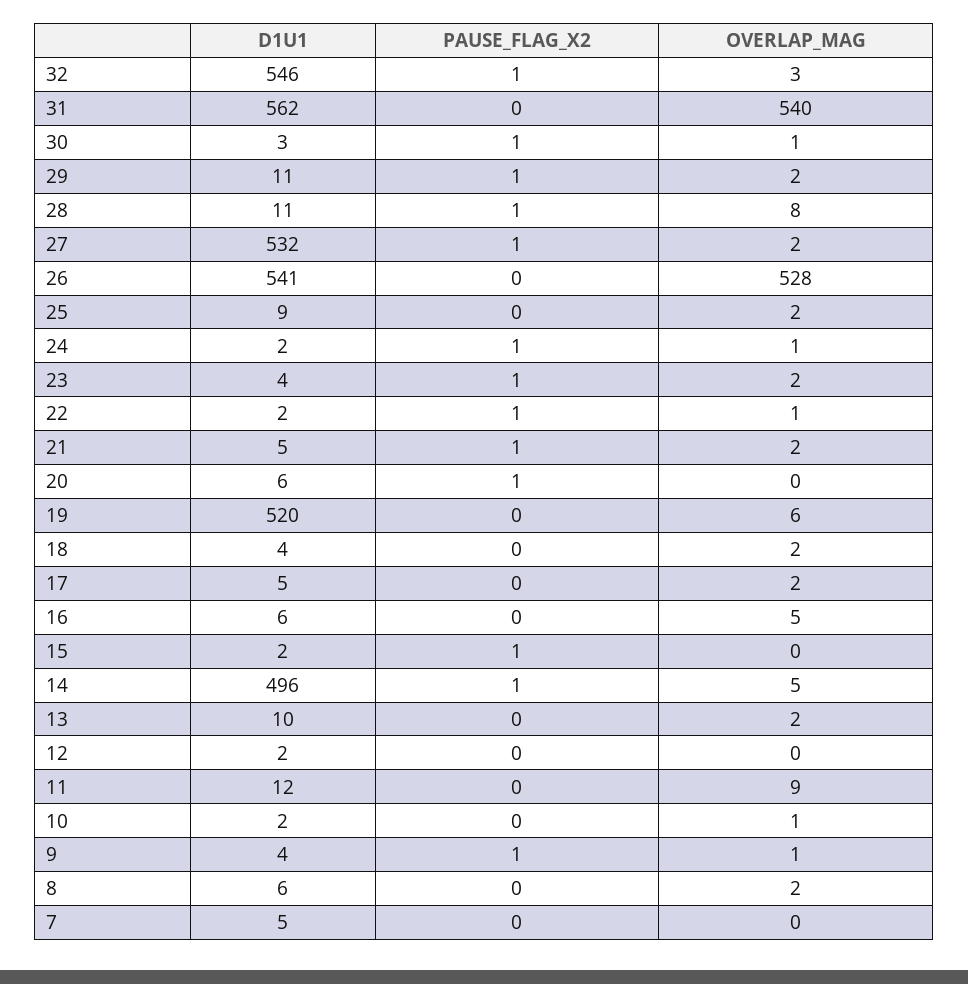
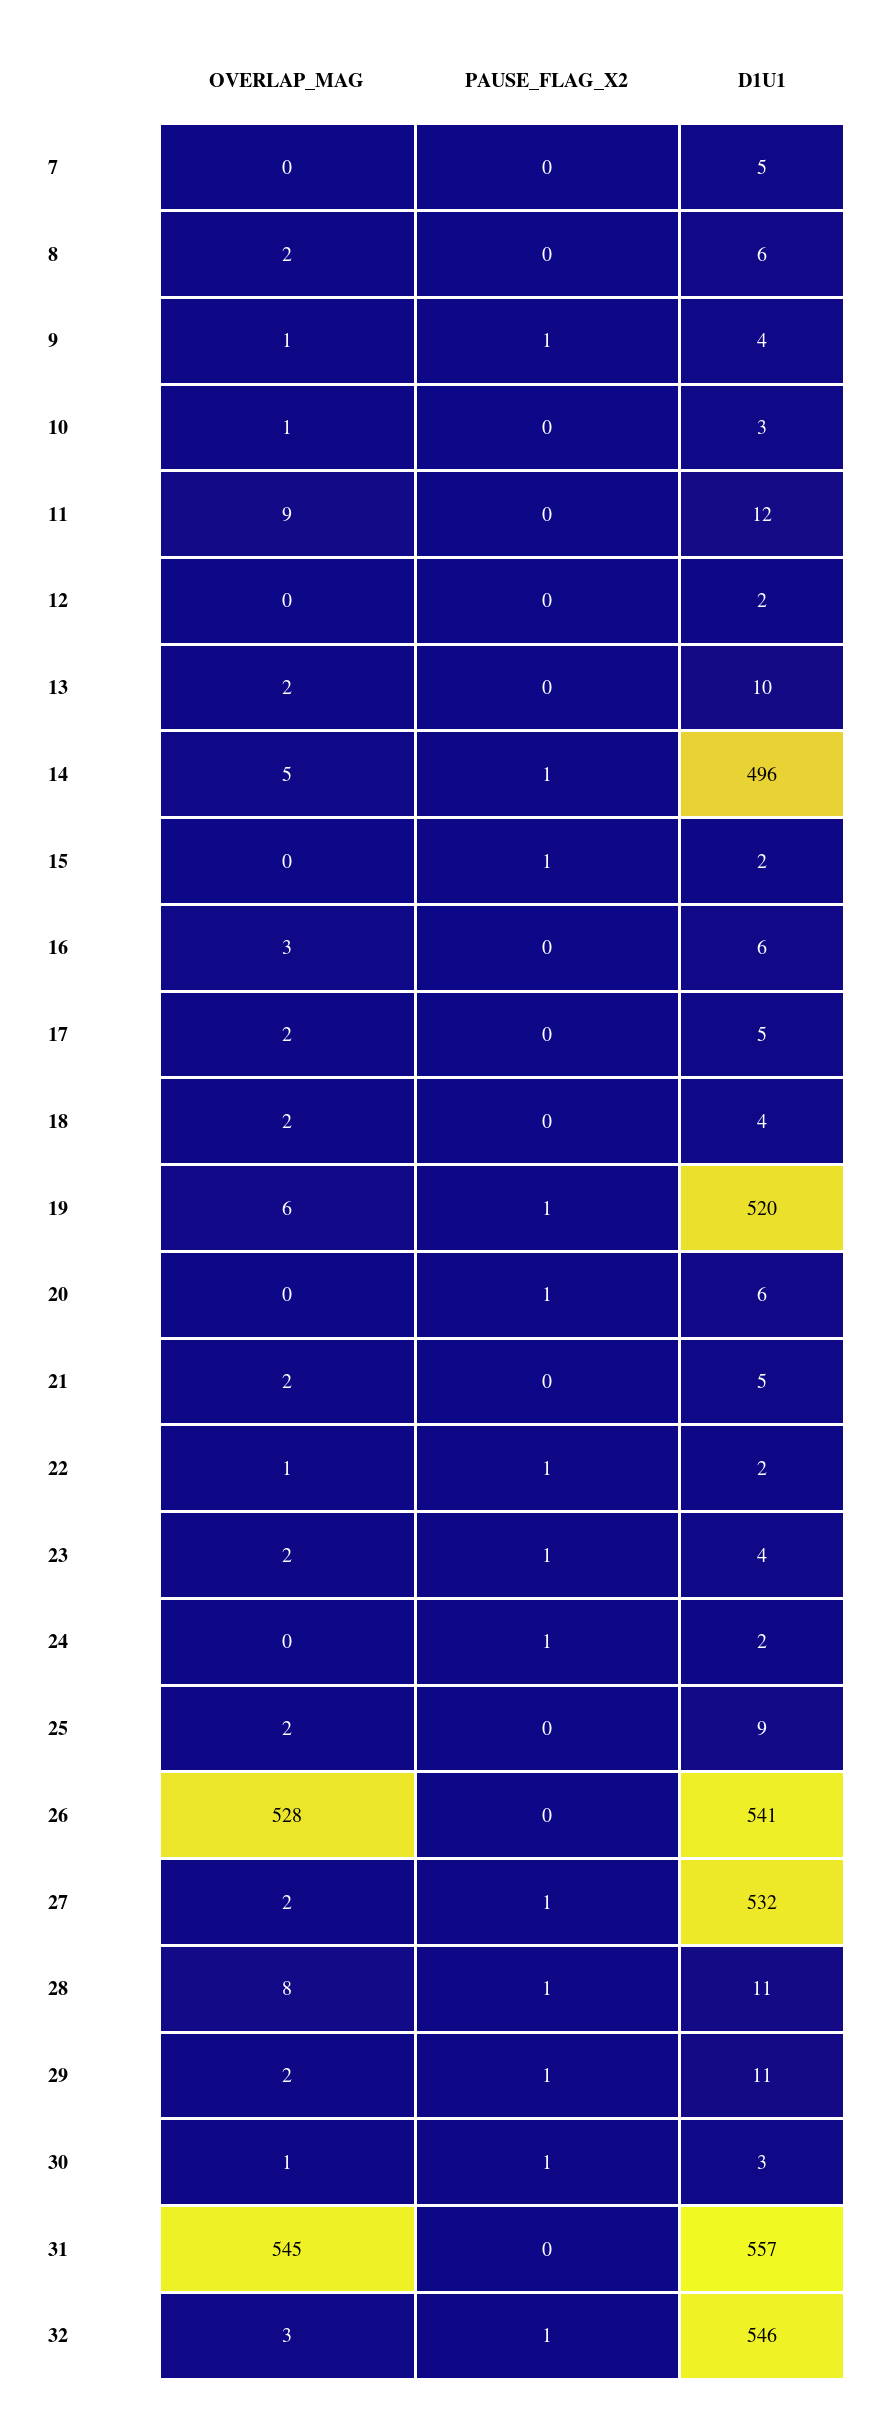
  {
    "D1U1": {
      "32": 546,
-     "31": 562,
+     "31": 557,
      "30": 3,
      "29": 11,
      "28": 11,
      "27": 532,
      "26": 541,
      "25": 9,
      "24": 2,
      "23": 4,
      "22": 2,
      "21": 5,
      "20": 6,
      "19": 520,
      "18": 4,
      "17": 5,
      "16": 6,
      "15": 2,
      "14": 496,
      "13": 10,
      "12": 2,
      "11": 12,
-     "10": 2,
+     "10": 3,
      "9": 4,
      "8": 6,
      "7": 5
    },
    "PAUSE_FLAG_X2": {
      "32": 1,
      "31": 0,
      "30": 1,
      "29": 1,
      "28": 1,
      "27": 1,
      "26": 0,
      "25": 0,
      "24": 1,
      "23": 1,
      "22": 1,
-     "21": 1,
+     "21": 0,
      "20": 1,
-     "19": 0,
+     "19": 1,
      "18": 0,
      "17": 0,
      "16": 0,
      "15": 1,
      "14": 1,
      "13": 0,
      "12": 0,
      "11": 0,
      "10": 0,
      "9": 1,
      "8": 0,
      "7": 0
    },
    "OVERLAP_MAG": {
      "32": 3,
-     "31": 540,
+     "31": 545,
      "30": 1,
      "29": 2,
      "28": 8,
      "27": 2,
      "26": 528,
      "25": 2,
-     "24": 1,
+     "24": 0,
      "23": 2,
      "22": 1,
      "21": 2,
      "20": 0,
      "19": 6,
      "18": 2,
      "17": 2,
-     "16": 5,
+     "16": 3,
      "15": 0,
      "14": 5,
      "13": 2,
      "12": 0,
      "11": 9,
      "10": 1,
      "9": 1,
      "8": 2,
      "7": 0
    }
  }

